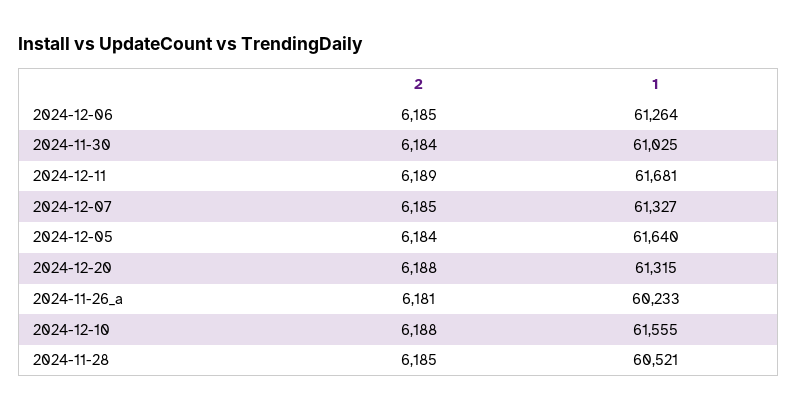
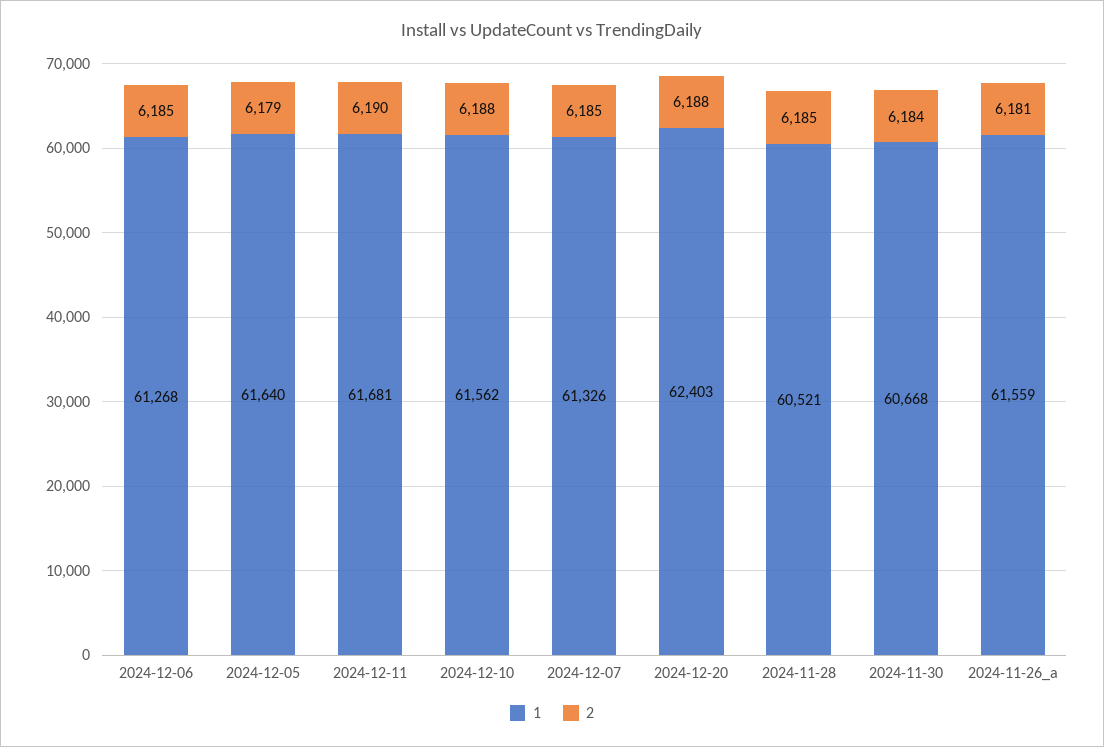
  {
    "2": {
      "2024-12-06": 6185,
      "2024-11-30": 6184,
-     "2024-12-11": 6189,
+     "2024-12-11": 6190,
      "2024-12-07": 6185,
-     "2024-12-05": 6184,
+     "2024-12-05": 6179,
      "2024-12-20": 6188,
      "2024-11-26_a": 6181,
      "2024-12-10": 6188,
      "2024-11-28": 6185
    },
    "1": {
-     "2024-12-06": 61264,
+     "2024-12-06": 61268,
-     "2024-11-30": 61025,
+     "2024-11-30": 60668,
      "2024-12-11": 61681,
-     "2024-12-07": 61327,
+     "2024-12-07": 61326,
      "2024-12-05": 61640,
-     "2024-12-20": 61315,
+     "2024-12-20": 62403,
-     "2024-11-26_a": 60233,
+     "2024-11-26_a": 61559,
-     "2024-12-10": 61555,
+     "2024-12-10": 61562,
      "2024-11-28": 60521
    }
  }

